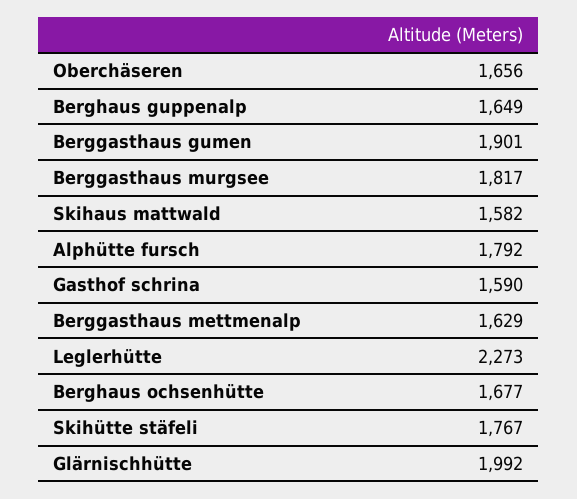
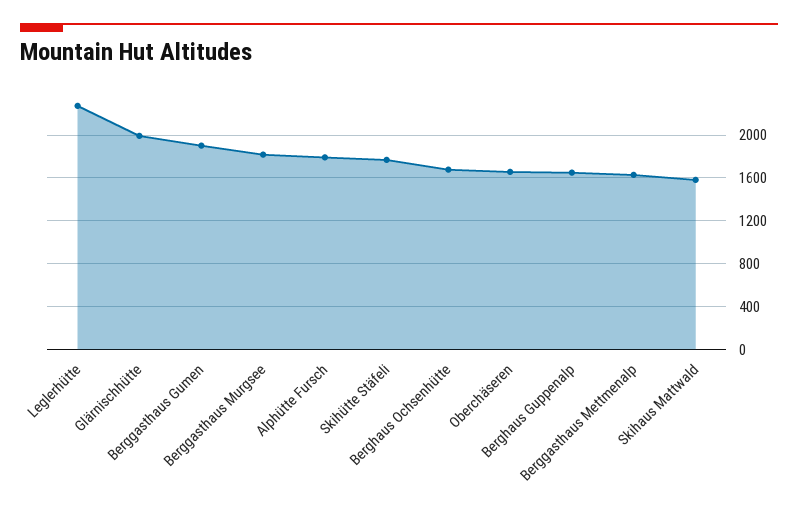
  {
    "Oberchäseren": 1656,
    "Berghaus guppenalp": 1649,
    "Berggasthaus gumen": 1901,
    "Berggasthaus murgsee": 1817,
    "Skihaus mattwald": 1582,
    "Alphütte fursch": 1792,
-   "Gasthof schrina": 1590,
    "Berggasthaus mettmenalp": 1629,
    "Leglerhütte": 2273,
    "Berghaus ochsenhütte": 1677,
    "Skihütte stäfeli": 1767,
    "Glärnischhütte": 1992
  }

